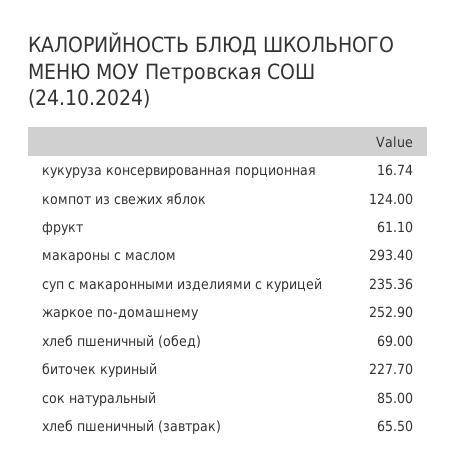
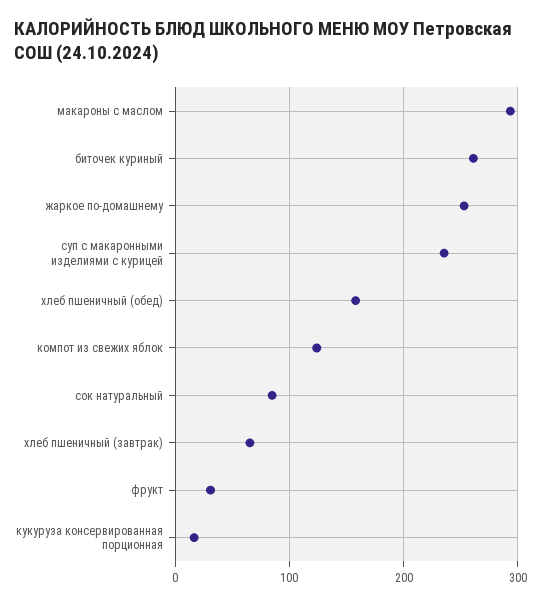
  {
    "кукуруза консервированная порционная": 16.74,
    "компот из свежих яблок": 124,
-   "фрукт": 61.1,
+   "фрукт": 30,
    "макароны с маслом": 293.4,
    "суп с макаронными изделиями с курицей": 235.36,
    "жаркое по-домашнему": 252.9,
-   "хлеб пшеничный (обед)": 69,
+   "хлеб пшеничный (обед)": 160,
-   "биточек куриный": 227.7,
+   "биточек куриный": 260,
    "сок натуральный": 85,
    "хлеб пшеничный (завтрак)": 65.5
  }

